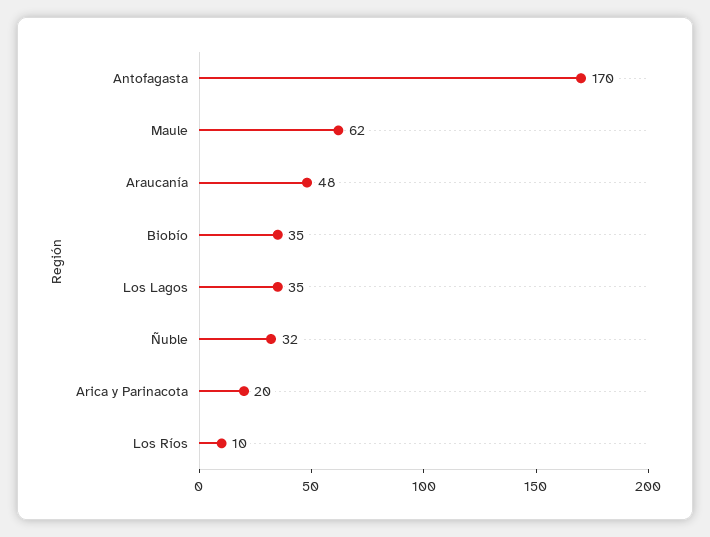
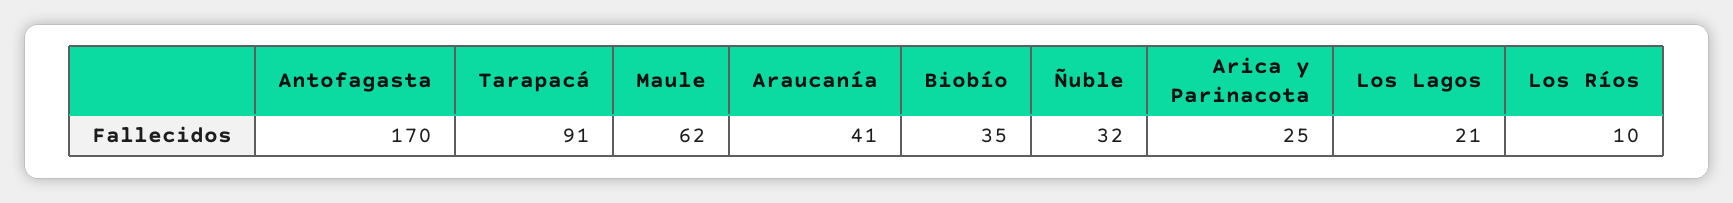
  {
    "Antofagasta": 170,
    "Maule": 62,
-   "Araucanía": 48,
+   "Araucanía": 41,
    "Biobío": 35,
-   "Los Lagos": 35,
+   "Los Lagos": 21,
    "Ñuble": 32,
-   "Arica y Parinacota": 20,
+   "Arica y Parinacota": 25,
-   "Los Ríos": 10
+   "Los Ríos": 10,
+   "Tarapacá": 91
  }

